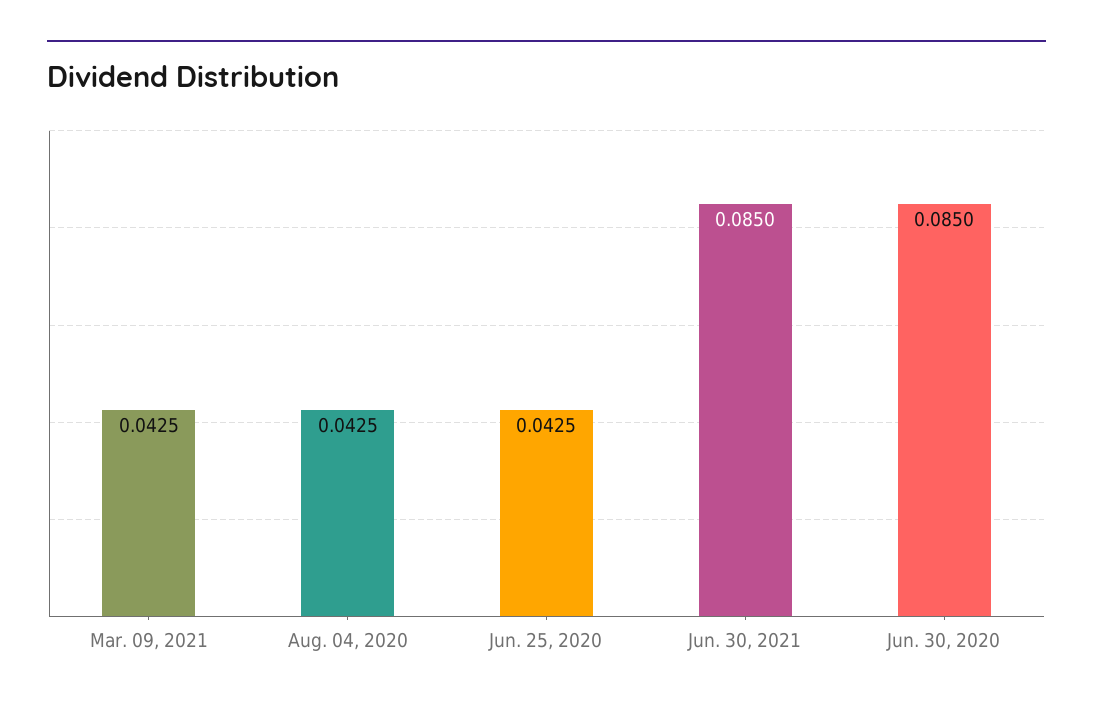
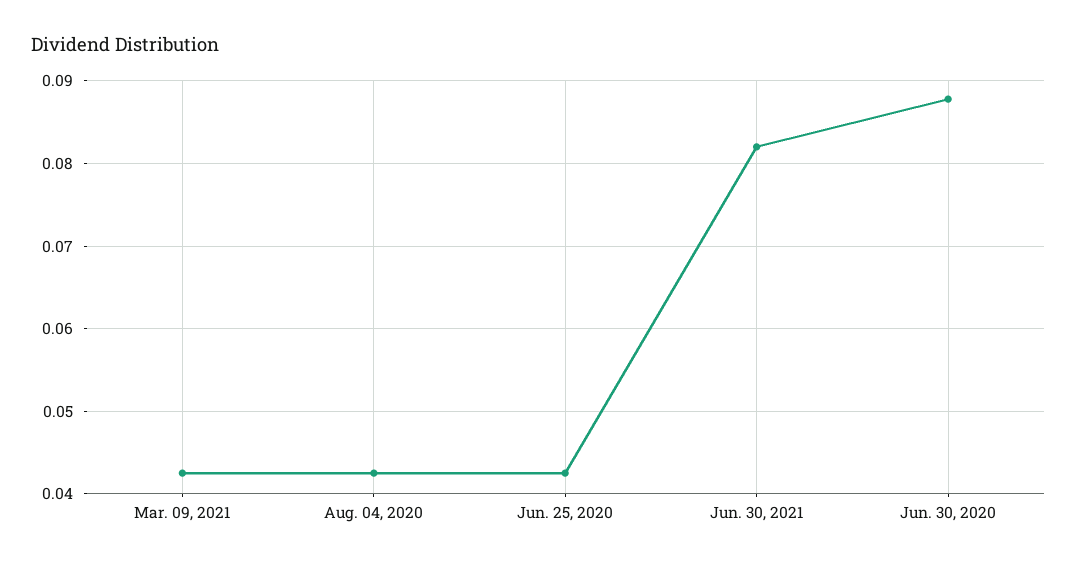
  {
    "Mar. 09, 2021": 0.0425,
    "Aug. 04, 2020": 0.0425,
    "Jun. 25, 2020": 0.0425,
-   "Jun. 30, 2021": 0.085,
+   "Jun. 30, 2021": 0.082,
-   "Jun. 30, 2020": 0.085
+   "Jun. 30, 2020": 0.088
  }

